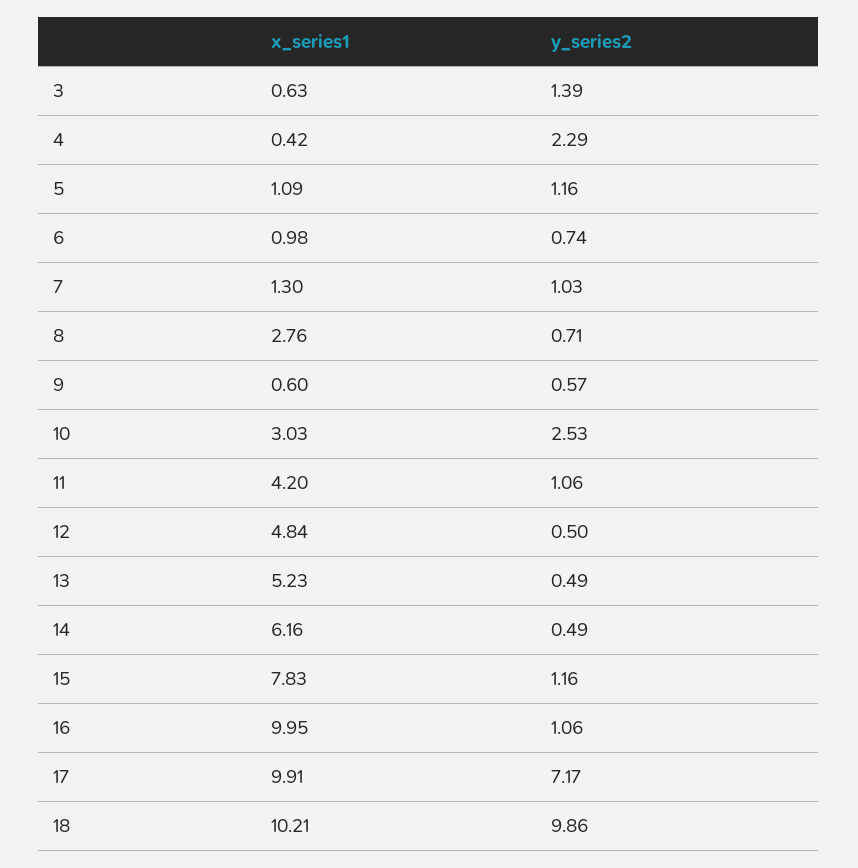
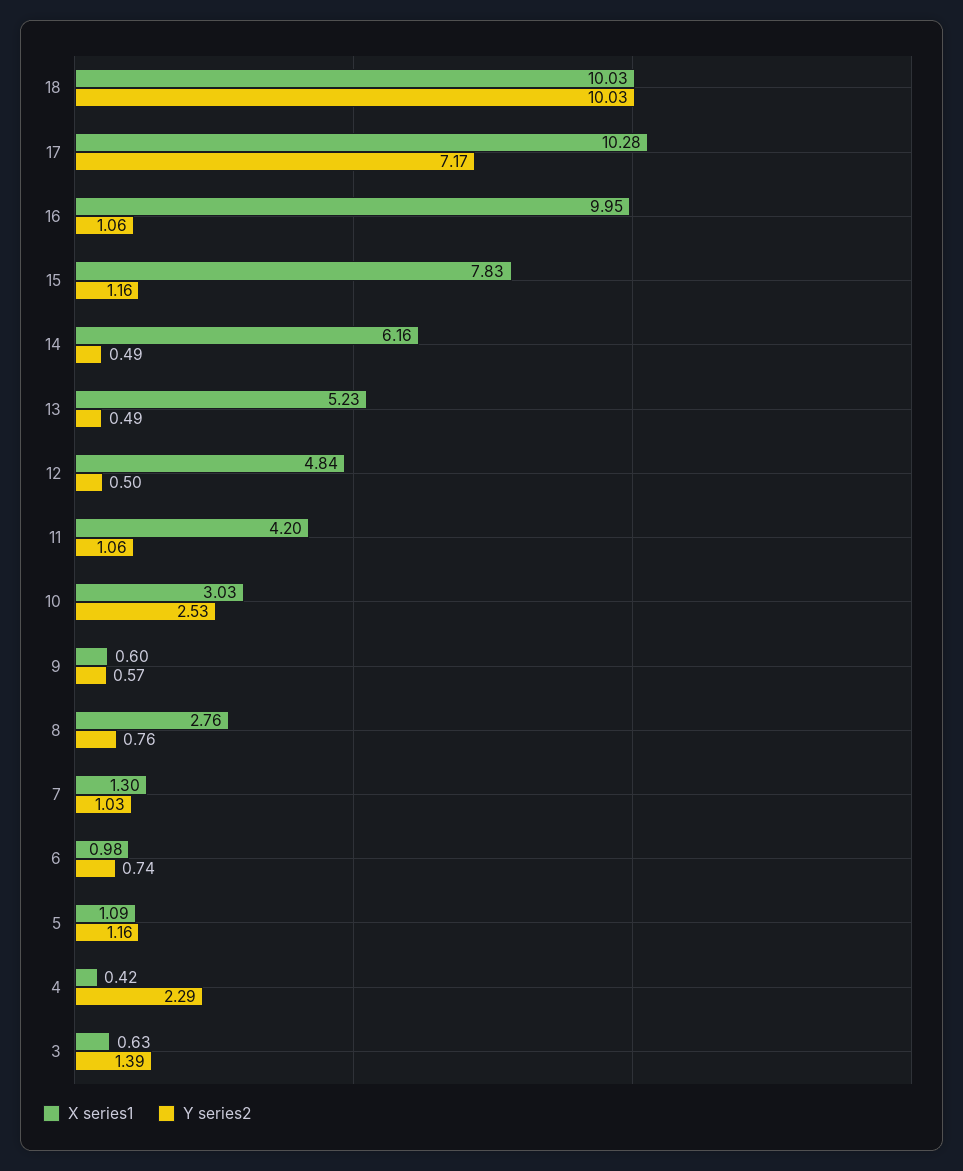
  {
    "x_series1": {
      "3": 0.63,
      "4": 0.42,
      "5": 1.09,
      "6": 0.98,
      "7": 1.3,
      "8": 2.76,
      "9": 0.6,
      "10": 3.03,
      "11": 4.2,
      "12": 4.84,
      "13": 5.23,
      "14": 6.16,
      "15": 7.83,
      "16": 9.95,
-     "17": 9.91,
+     "17": 10.28,
-     "18": 10.21
+     "18": 10.03
    },
    "y_series2": {
      "3": 1.39,
      "4": 2.29,
      "5": 1.16,
      "6": 0.74,
      "7": 1.03,
-     "8": 0.71,
+     "8": 0.76,
      "9": 0.57,
      "10": 2.53,
      "11": 1.06,
      "12": 0.5,
      "13": 0.49,
      "14": 0.49,
      "15": 1.16,
      "16": 1.06,
      "17": 7.17,
-     "18": 9.86
+     "18": 10.03
    }
  }

